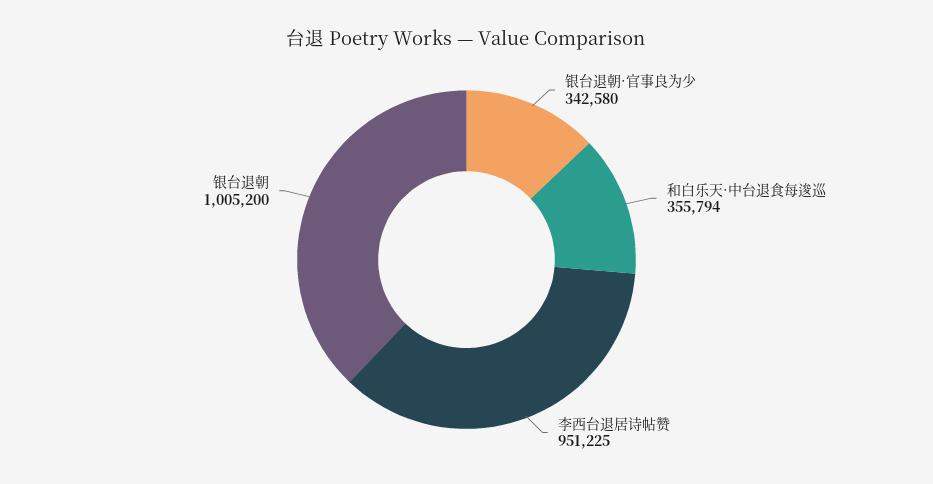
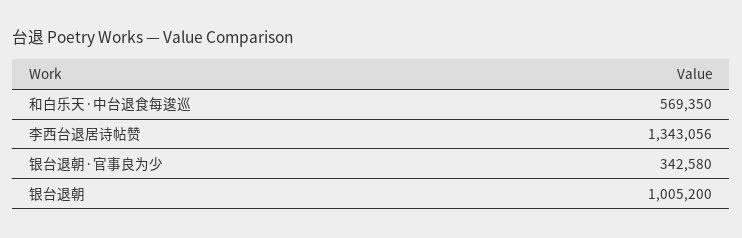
  {
    "银台退朝·官事良为少": 342580,
-   "和白乐天·中台退食每逡巡": 355794,
+   "和白乐天·中台退食每逡巡": 569350,
-   "李西台退居诗帖赞": 951225,
+   "李西台退居诗帖赞": 1343056,
    "银台退朝": 1005200
  }

